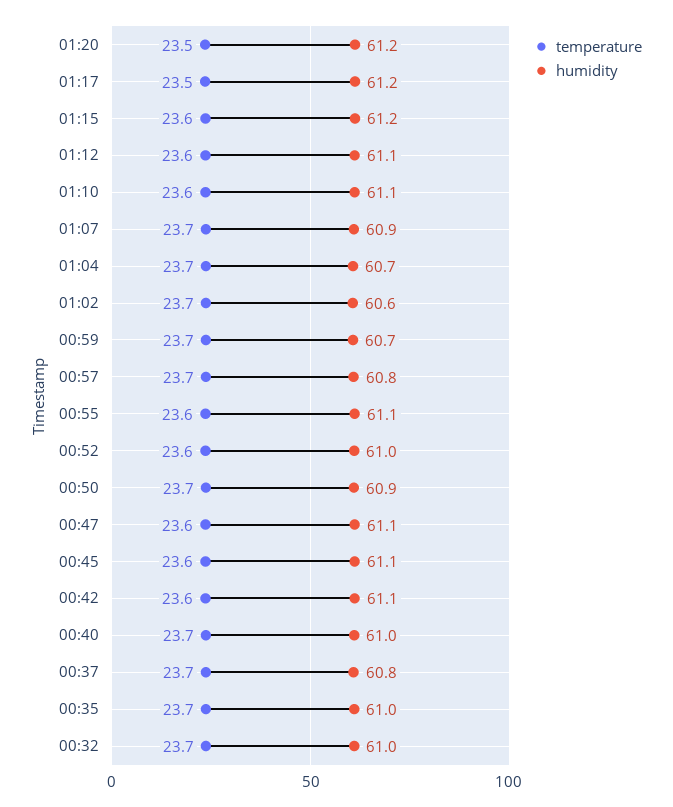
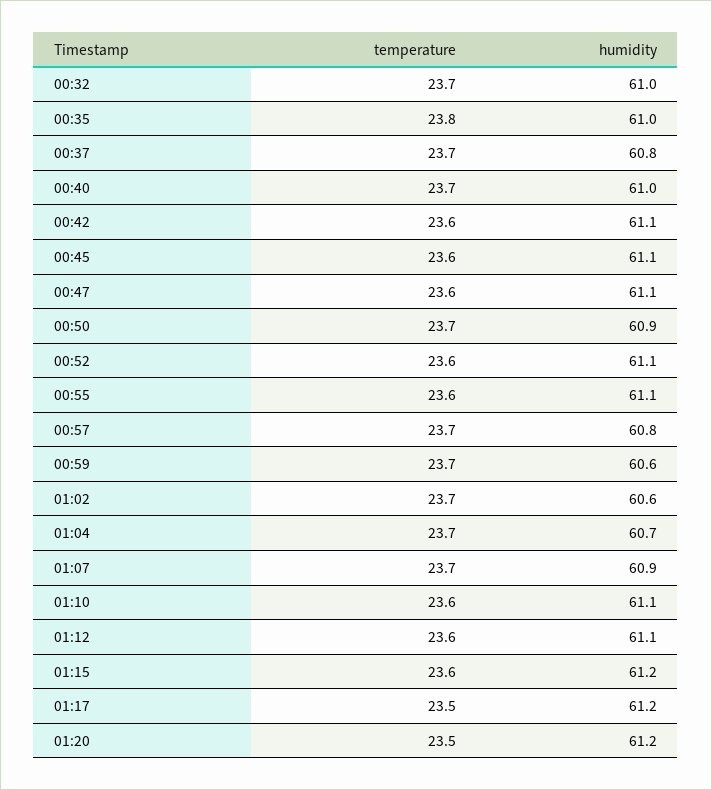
  {
    "temperature": {
      "01:20": 23.5,
      "01:17": 23.5,
      "01:15": 23.6,
      "01:12": 23.6,
      "01:10": 23.6,
      "01:07": 23.7,
      "01:04": 23.7,
      "01:02": 23.7,
      "00:59": 23.7,
      "00:57": 23.7,
      "00:55": 23.6,
      "00:52": 23.6,
      "00:50": 23.7,
      "00:47": 23.6,
      "00:45": 23.6,
      "00:42": 23.6,
      "00:40": 23.7,
      "00:37": 23.7,
-     "00:35": 23.7,
+     "00:35": 23.8,
      "00:32": 23.7
    },
    "humidity": {
      "01:20": 61.2,
      "01:17": 61.2,
      "01:15": 61.2,
      "01:12": 61.1,
      "01:10": 61.1,
      "01:07": 60.9,
      "01:04": 60.7,
      "01:02": 60.6,
-     "00:59": 60.7,
+     "00:59": 60.6,
      "00:57": 60.8,
      "00:55": 61.1,
-     "00:52": 61,
+     "00:52": 61.1,
      "00:50": 60.9,
      "00:47": 61.1,
      "00:45": 61.1,
      "00:42": 61.1,
      "00:40": 61,
      "00:37": 60.8,
      "00:35": 61,
      "00:32": 61
    }
  }

